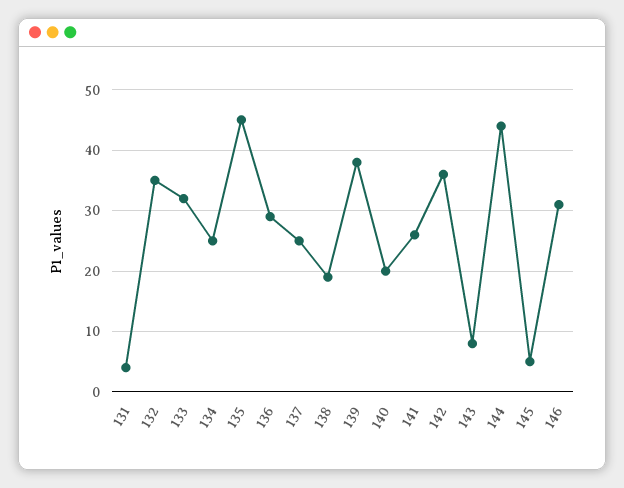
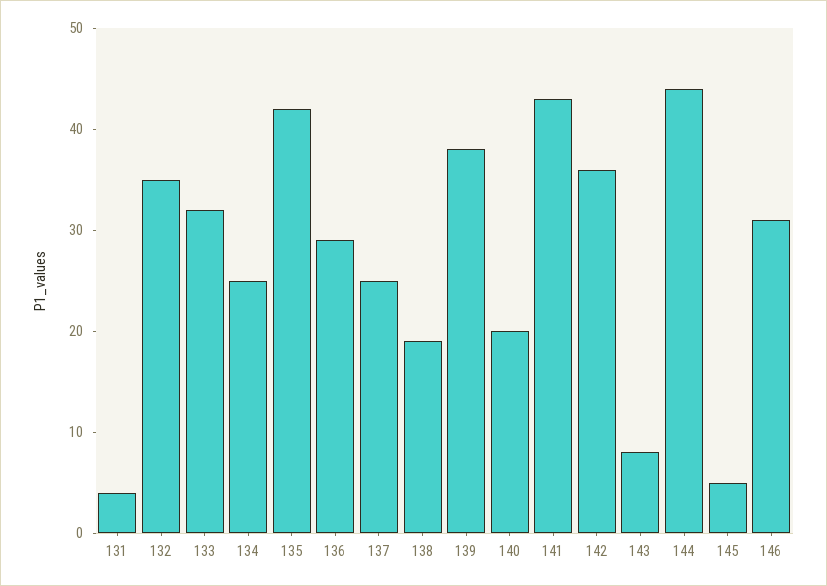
  {
    "131": 4,
    "132": 35,
    "133": 32,
    "134": 25,
-   "135": 45,
+   "135": 42,
    "136": 29,
    "137": 25,
    "138": 19,
    "139": 38,
    "140": 20,
-   "141": 26,
+   "141": 43,
    "142": 36,
    "143": 8,
    "144": 44,
    "145": 5,
    "146": 31
  }

